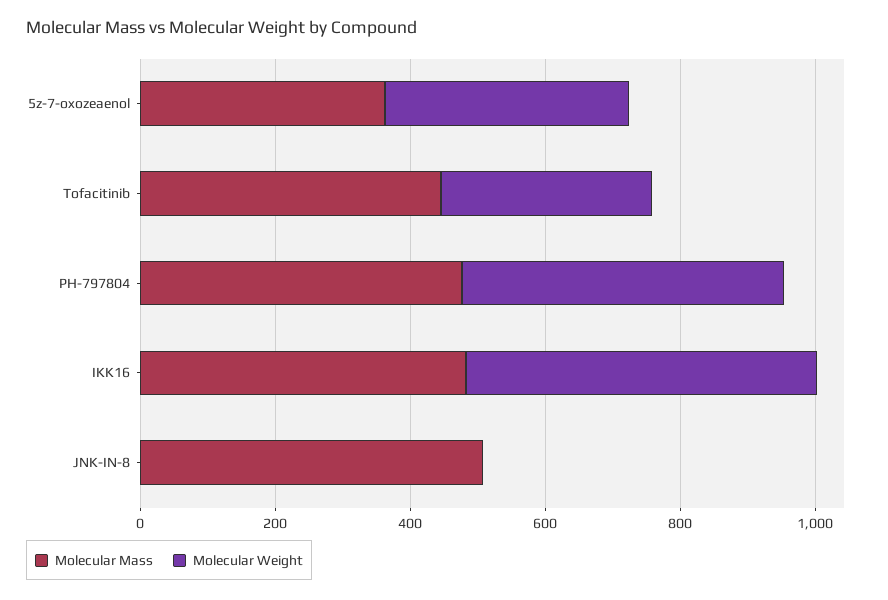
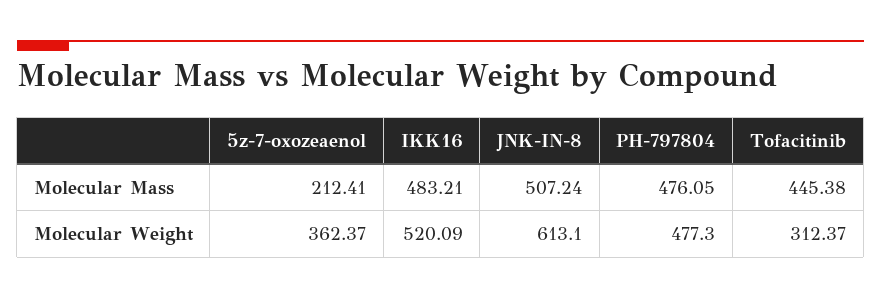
  {
    "Molecular Mass": {
-     "5z-7-oxozeaenol": 350,
+     "5z-7-oxozeaenol": 212.41,
      "Tofacitinib": 445.38,
      "PH-797804": 476.05,
      "IKK16": 483.21,
      "JNK-IN-8": 507.24
    },
    "Molecular Weight": {
      "5z-7-oxozeaenol": 362.37,
      "Tofacitinib": 312.37,
      "PH-797804": 477.3,
      "IKK16": 520.09,
-     "JNK-IN-8": 0
+     "JNK-IN-8": 613.1
    }
  }

